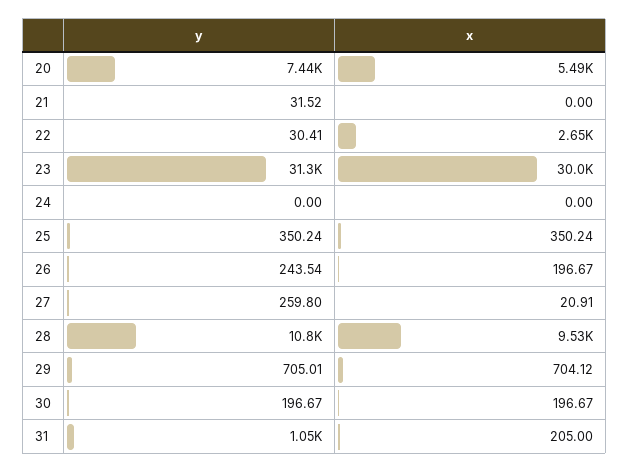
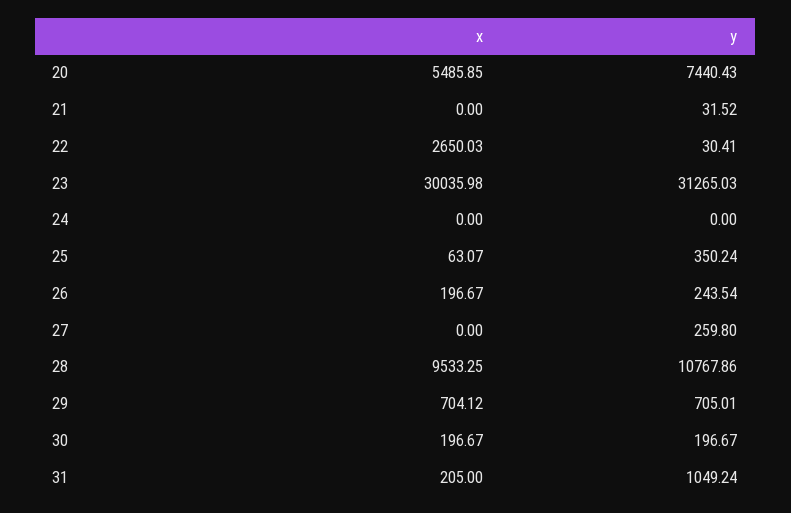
  {
    "y": {
      "20": 7440.43,
      "21": 31.52,
      "22": 30.41,
      "23": 31265.03,
      "24": 0,
      "25": 350.24,
      "26": 243.54,
      "27": 259.8,
      "28": 10767.86,
      "29": 705.01,
      "30": 196.67,
      "31": 1049.24
    },
    "x": {
      "20": 5485.85,
      "21": 0,
      "22": 2650.03,
      "23": 30035.98,
      "24": 0,
-     "25": 350.24,
+     "25": 63.07,
      "26": 196.67,
-     "27": 20.91,
+     "27": 0,
      "28": 9533.25,
      "29": 704.12,
      "30": 196.67,
      "31": 205
    }
  }

